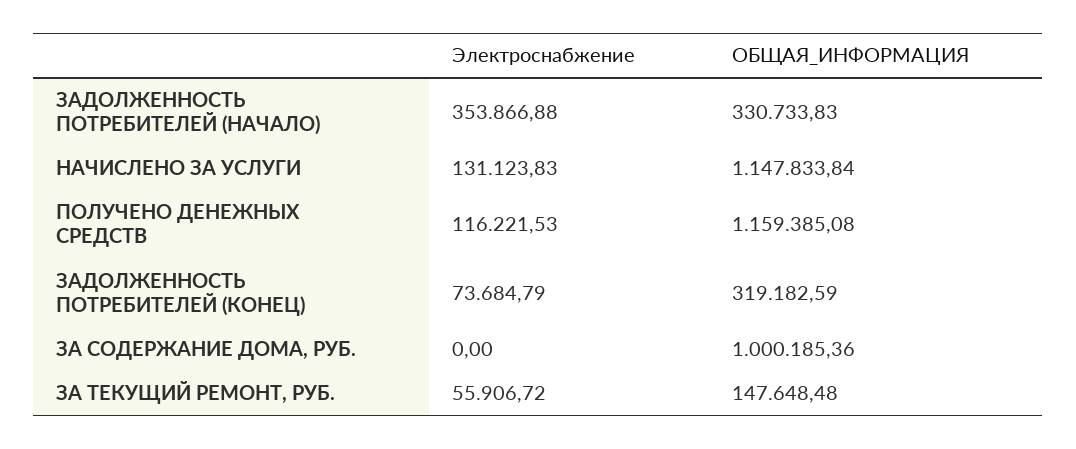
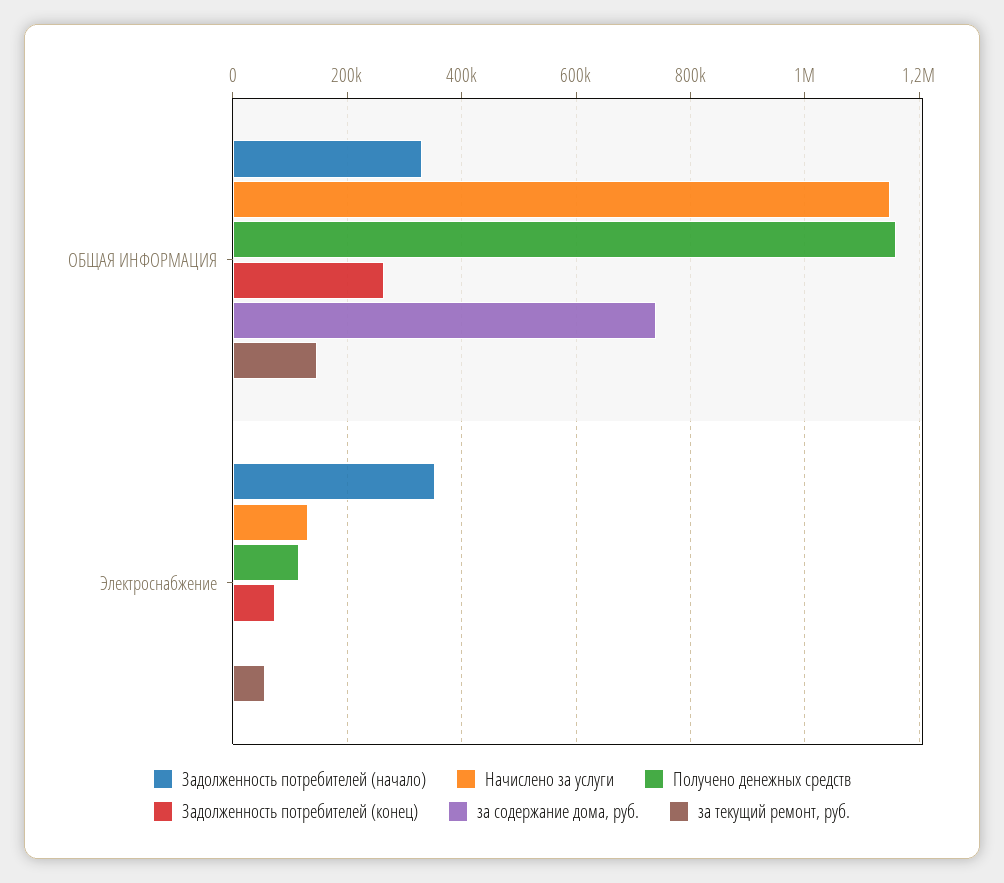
  {
    "ЗАДОЛЖЕННОСТЬ ПОТРЕБИТЕЛЕЙ (НАЧАЛО)": {
      "Электроснабжение": 353866.88,
      "ОБЩАЯ_ИНФОРМАЦИЯ": 330733.83
    },
    "НАЧИСЛЕНО ЗА УСЛУГИ": {
      "Электроснабжение": 131123.83,
      "ОБЩАЯ_ИНФОРМАЦИЯ": 1147833.84
    },
    "ПОЛУЧЕНО ДЕНЕЖНЫХ СРЕДСТВ": {
      "Электроснабжение": 116221.53,
      "ОБЩАЯ_ИНФОРМАЦИЯ": 1159385.08
    },
    "ЗАДОЛЖЕННОСТЬ ПОТРЕБИТЕЛЕЙ (КОНЕЦ)": {
      "Электроснабжение": 73684.79,
-     "ОБЩАЯ_ИНФОРМАЦИЯ": 319182.59
+     "ОБЩАЯ_ИНФОРМАЦИЯ": 260000
    },
    "ЗА СОДЕРЖАНИЕ ДОМА, РУБ.": {
      "Электроснабжение": 0,
-     "ОБЩАЯ_ИНФОРМАЦИЯ": 1000185.36
+     "ОБЩАЯ_ИНФОРМАЦИЯ": 740000
    },
    "ЗА ТЕКУЩИЙ РЕМОНТ, РУБ.": {
      "Электроснабжение": 55906.72,
      "ОБЩАЯ_ИНФОРМАЦИЯ": 147648.48
    }
  }

